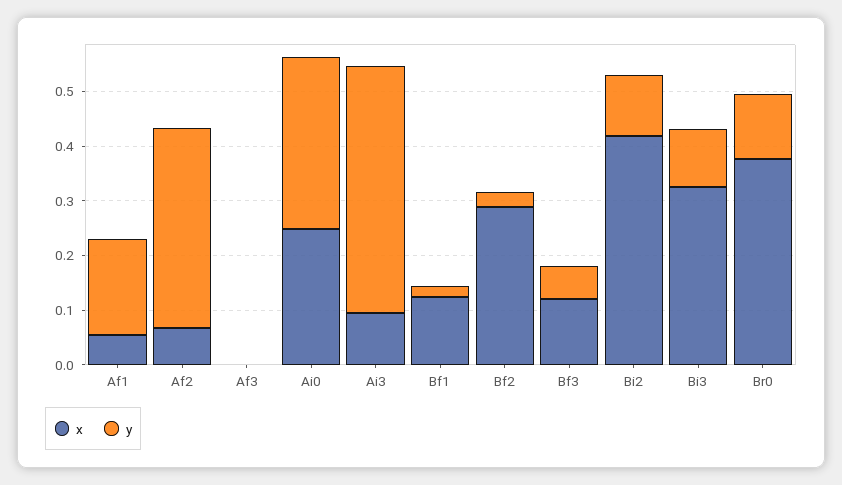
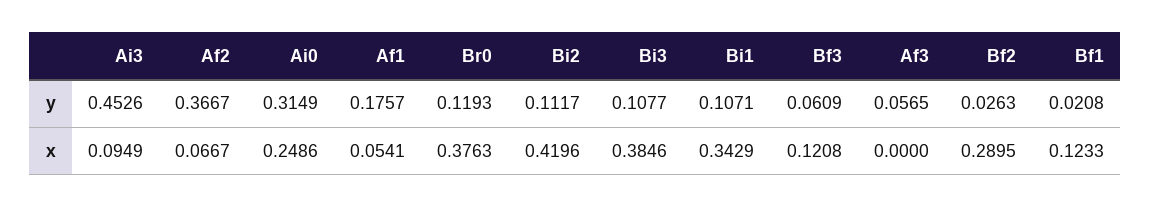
  {
    "x": {
      "Af1": 0.0541,
      "Af2": 0.0667,
      "Af3": 0,
      "Ai0": 0.2486,
      "Ai3": 0.0949,
      "Bf1": 0.1233,
      "Bf2": 0.2895,
      "Bf3": 0.1208,
      "Bi2": 0.4196,
-     "Bi3": 0.32,
+     "Bi3": 0.3846,
-     "Br0": 0.3763
+     "Br0": 0.3763,
+     "Bi1": 0.3429
    },
    "y": {
      "Af1": 0.1757,
      "Af2": 0.3667,
-     "Af3": 0,
+     "Af3": 0.0565,
      "Ai0": 0.3149,
      "Ai3": 0.4526,
      "Bf1": 0.0208,
      "Bf2": 0.0263,
      "Bf3": 0.0609,
      "Bi2": 0.1117,
      "Bi3": 0.1077,
-     "Br0": 0.1193
+     "Br0": 0.1193,
+     "Bi1": 0.1071
    }
  }

